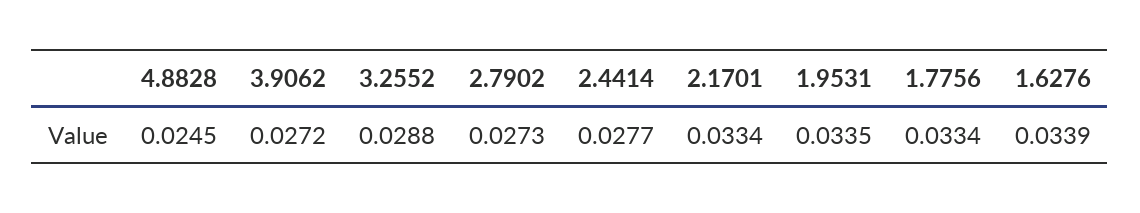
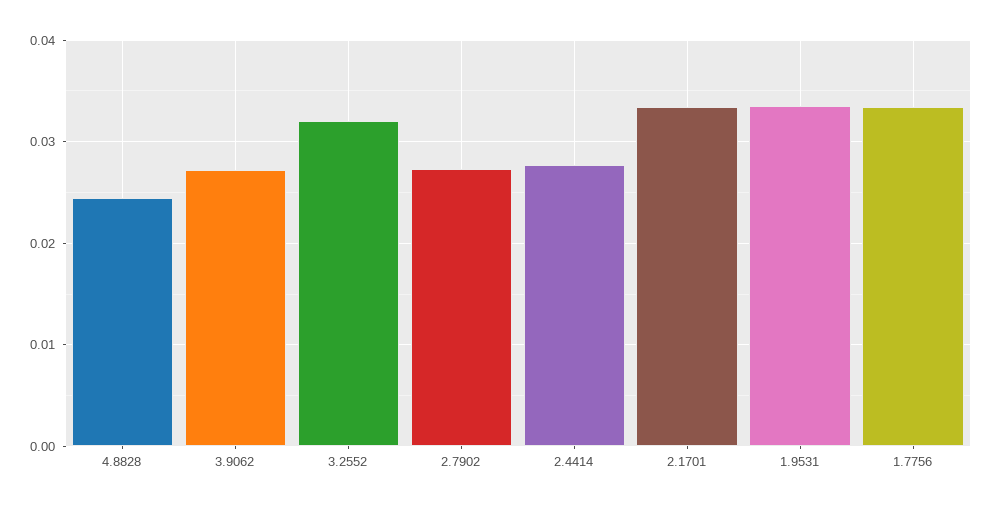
  {
    "4.8828": 0.0245,
    "3.9062": 0.0272,
-   "3.2552": 0.0288,
+   "3.2552": 0.032,
    "2.7902": 0.0273,
    "2.4414": 0.0277,
    "2.1701": 0.0334,
    "1.9531": 0.0335,
-   "1.7756": 0.0334,
+   "1.7756": 0.0334
-   "1.6276": 0.0339
  }

